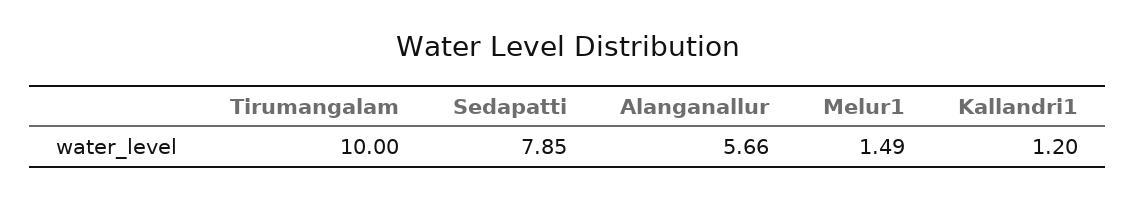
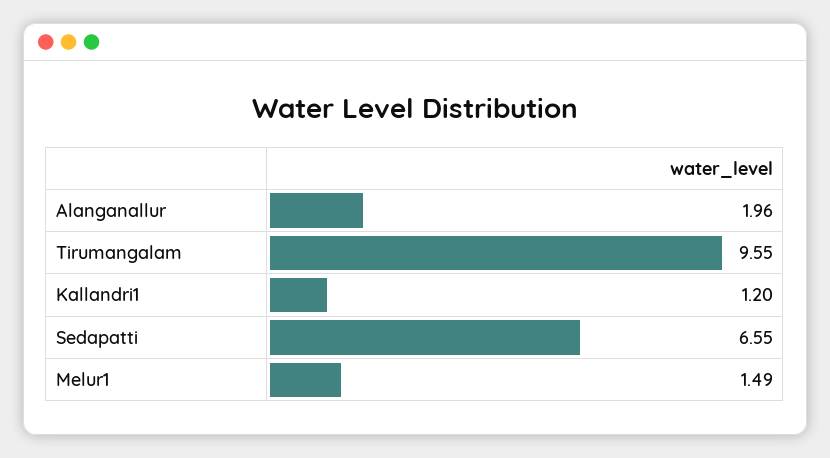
  {
-   "Tirumangalam": 10,
+   "Tirumangalam": 9.55,
-   "Sedapatti": 7.85,
+   "Sedapatti": 6.55,
-   "Alanganallur": 5.66,
+   "Alanganallur": 1.96,
    "Melur1": 1.49,
    "Kallandri1": 1.2
  }

